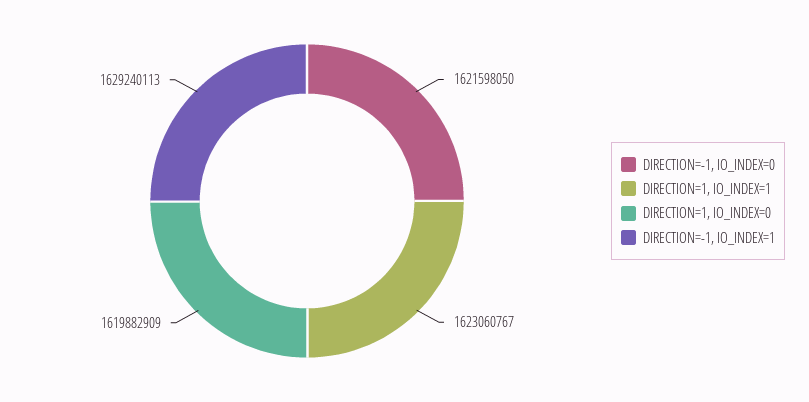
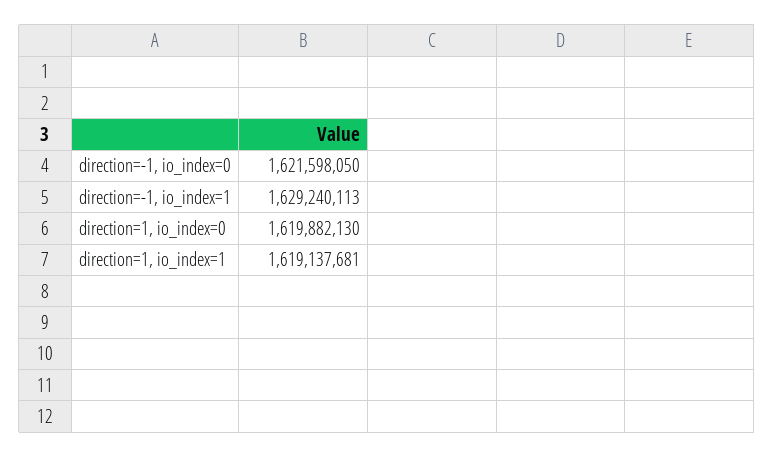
  {
    "DIRECTION=-1, IO_INDEX=0": 1621598050,
-   "DIRECTION=1, IO_INDEX=1": 1623060767,
+   "DIRECTION=1, IO_INDEX=1": 1619137681,
-   "DIRECTION=1, IO_INDEX=0": 1619882909,
+   "DIRECTION=1, IO_INDEX=0": 1619882130,
    "DIRECTION=-1, IO_INDEX=1": 1629240113
  }

